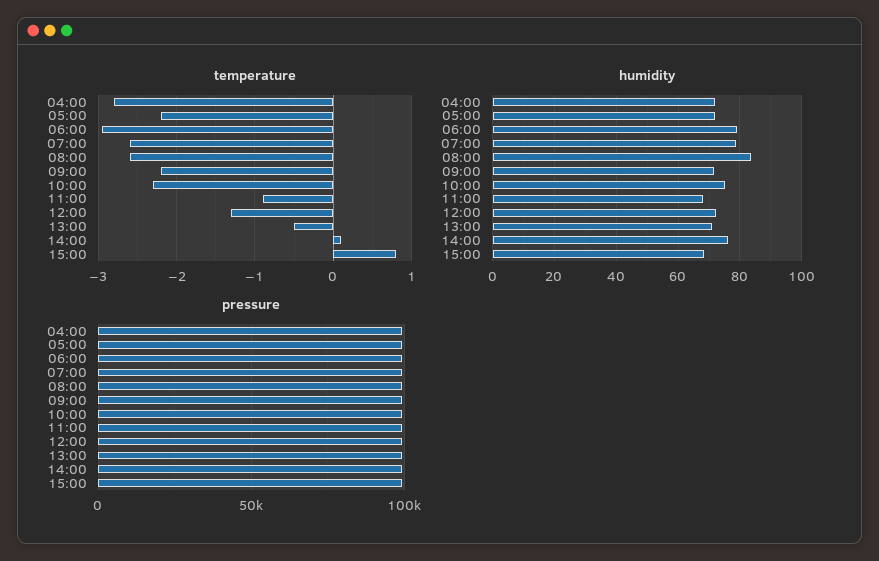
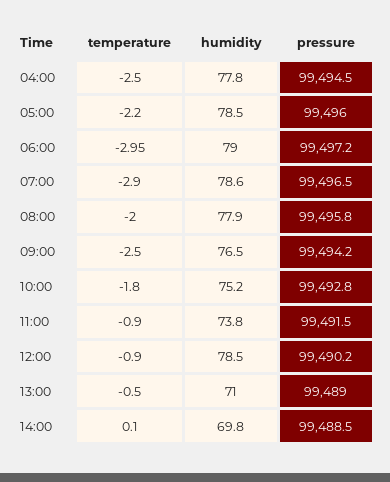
  {
    "temperature": {
-     "04:00": -2.8,
+     "04:00": -2.5,
      "05:00": -2.2,
      "06:00": -2.95,
-     "07:00": -2.6,
+     "07:00": -2.9,
-     "08:00": -2.6,
+     "08:00": -2,
-     "09:00": -2.2,
+     "09:00": -2.5,
-     "10:00": -2.3,
+     "10:00": -1.8,
      "11:00": -0.9,
-     "12:00": -1.3,
+     "12:00": -0.9,
      "13:00": -0.5,
-     "14:00": 0.1,
+     "14:00": 0.1
-     "15:00": 0.8
    },
    "humidity": {
-     "04:00": 72,
+     "04:00": 77.8,
-     "05:00": 72,
+     "05:00": 78.5,
      "06:00": 79,
      "07:00": 78.6,
-     "08:00": 84,
+     "08:00": 77.9,
-     "09:00": 72,
+     "09:00": 76.5,
      "10:00": 75.2,
-     "11:00": 68,
+     "11:00": 73.8,
-     "12:00": 72,
+     "12:00": 78.5,
      "13:00": 71,
-     "14:00": 76,
+     "14:00": 69.8
-     "15:00": 68
    },
    "pressure": {
      "04:00": 99494.5,
      "05:00": 99496,
      "06:00": 99497.2,
      "07:00": 99496.5,
      "08:00": 99495.8,
      "09:00": 99494.2,
      "10:00": 99492.8,
      "11:00": 99491.5,
      "12:00": 99490.2,
      "13:00": 99489,
-     "14:00": 99488.5,
+     "14:00": 99488.5
-     "15:00": 100000
    }
  }

